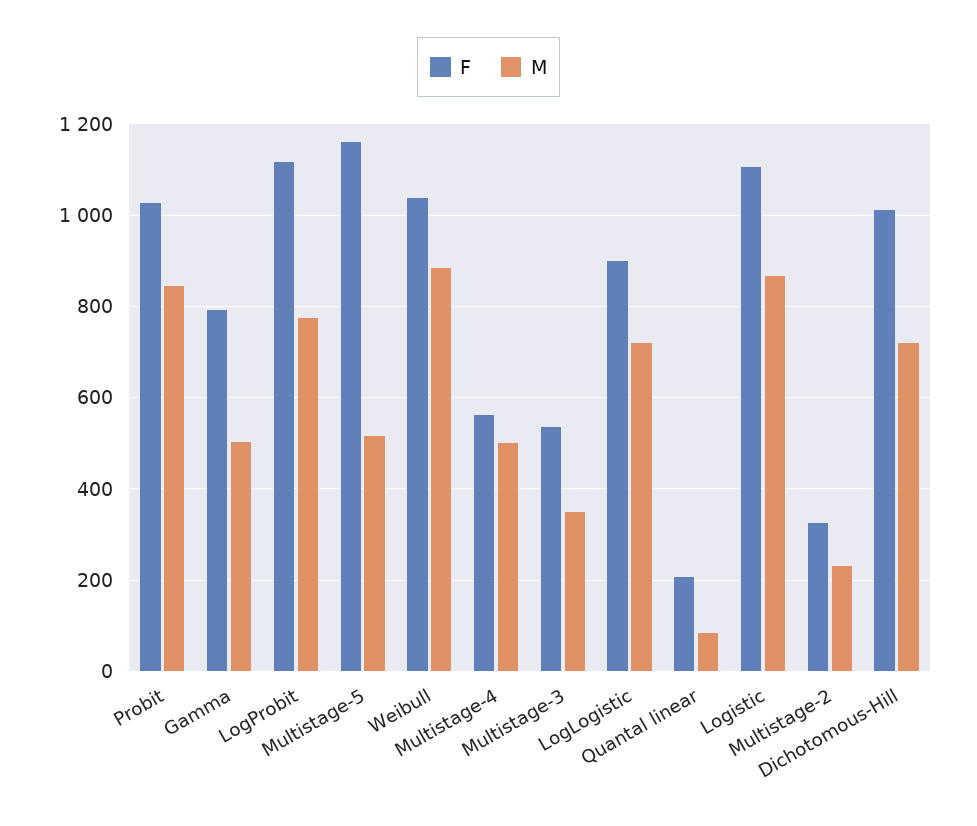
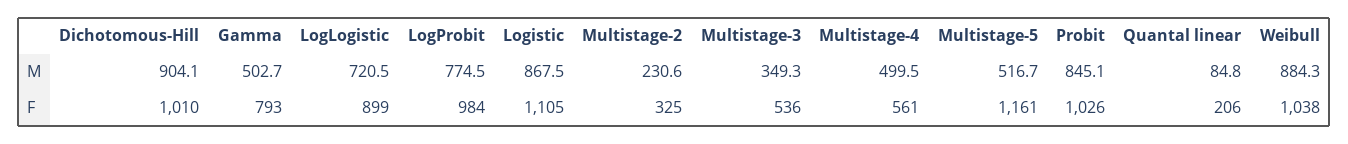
  {
    "F": {
      "Probit": 1026,
      "Gamma": 793,
-     "LogProbit": 1120,
+     "LogProbit": 984,
      "Multistage-5": 1161,
      "Weibull": 1038,
      "Multistage-4": 561,
      "Multistage-3": 536,
      "LogLogistic": 899,
      "Quantal linear": 206,
      "Logistic": 1105,
      "Multistage-2": 325,
      "Dichotomous-Hill": 1010
    },
    "M": {
      "Probit": 845.1,
      "Gamma": 502.7,
      "LogProbit": 774.5,
      "Multistage-5": 516.7,
      "Weibull": 884.3,
      "Multistage-4": 499.5,
      "Multistage-3": 349.3,
      "LogLogistic": 720.5,
      "Quantal linear": 84.8,
      "Logistic": 867.5,
      "Multistage-2": 230.6,
-     "Dichotomous-Hill": 720
+     "Dichotomous-Hill": 904.1
    }
  }

